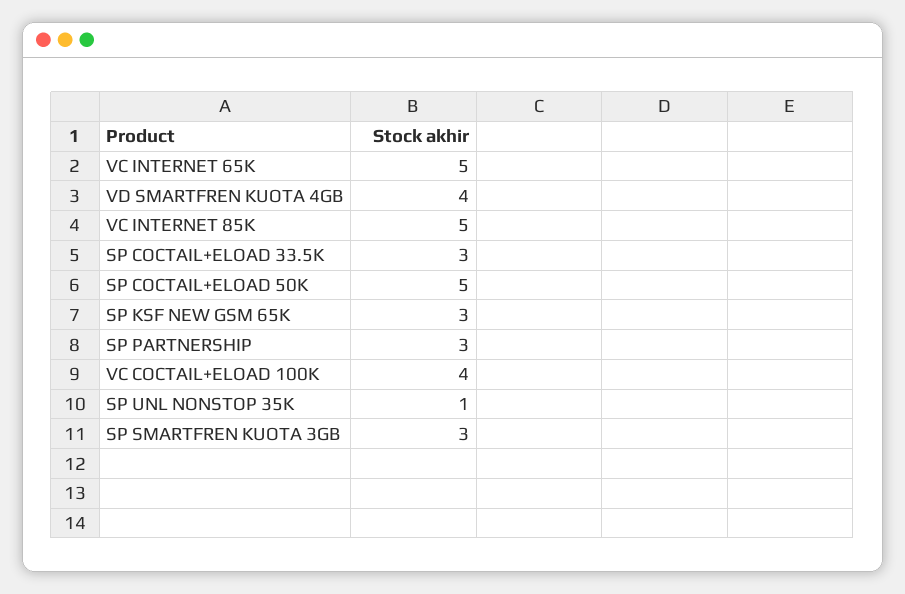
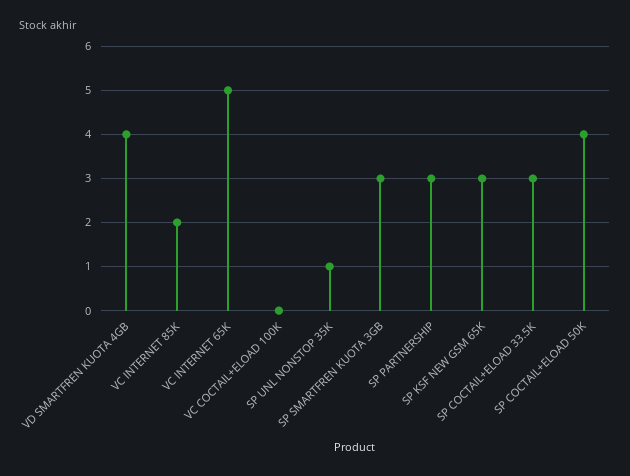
  {
    "VC INTERNET 65K": 5,
    "VD SMARTFREN KUOTA 4GB": 4,
-   "VC INTERNET 85K": 5,
+   "VC INTERNET 85K": 2,
    "SP COCTAIL+ELOAD 33.5K": 3,
-   "SP COCTAIL+ELOAD 50K": 5,
+   "SP COCTAIL+ELOAD 50K": 4,
    "SP KSF NEW GSM 65K": 3,
    "SP PARTNERSHIP": 3,
-   "VC COCTAIL+ELOAD 100K": 4,
+   "VC COCTAIL+ELOAD 100K": 0,
    "SP UNL NONSTOP 35K": 1,
    "SP SMARTFREN KUOTA 3GB": 3
  }

